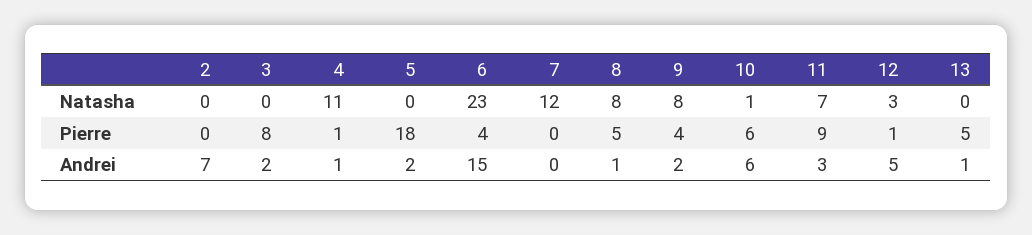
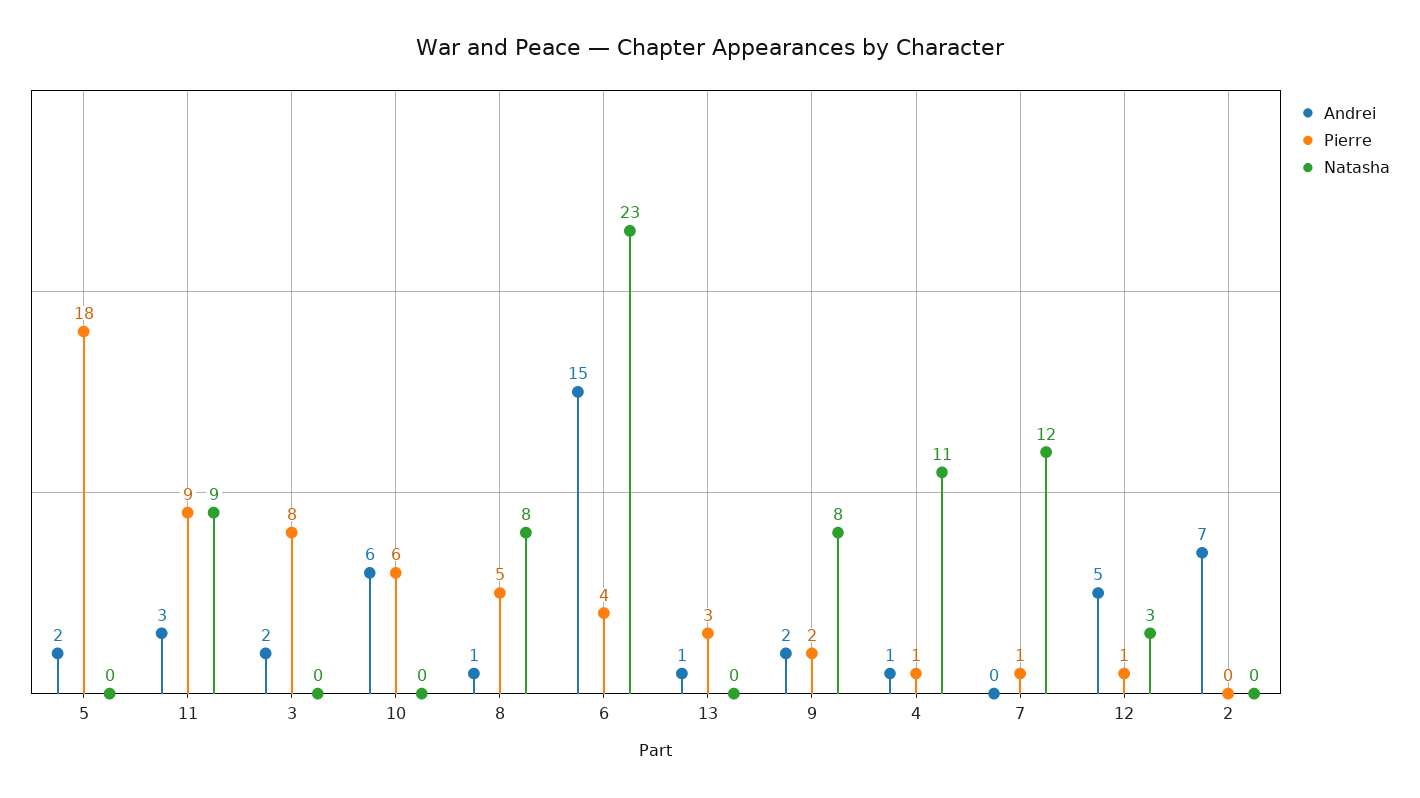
  {
    "Natasha": {
      "2": 0,
      "3": 0,
      "4": 11,
      "5": 0,
      "6": 23,
      "7": 12,
      "8": 8,
      "9": 8,
-     "10": 1,
+     "10": 0,
-     "11": 7,
+     "11": 9,
      "12": 3,
      "13": 0
    },
    "Pierre": {
      "2": 0,
      "3": 8,
      "4": 1,
      "5": 18,
      "6": 4,
-     "7": 0,
+     "7": 1,
      "8": 5,
-     "9": 4,
+     "9": 2,
      "10": 6,
      "11": 9,
      "12": 1,
-     "13": 5
+     "13": 3
    },
    "Andrei": {
      "2": 7,
      "3": 2,
      "4": 1,
      "5": 2,
      "6": 15,
      "7": 0,
      "8": 1,
      "9": 2,
      "10": 6,
      "11": 3,
      "12": 5,
      "13": 1
    }
  }

